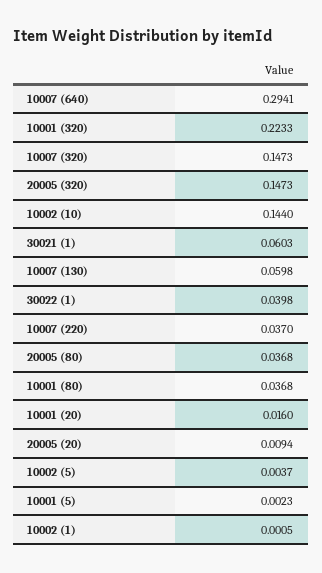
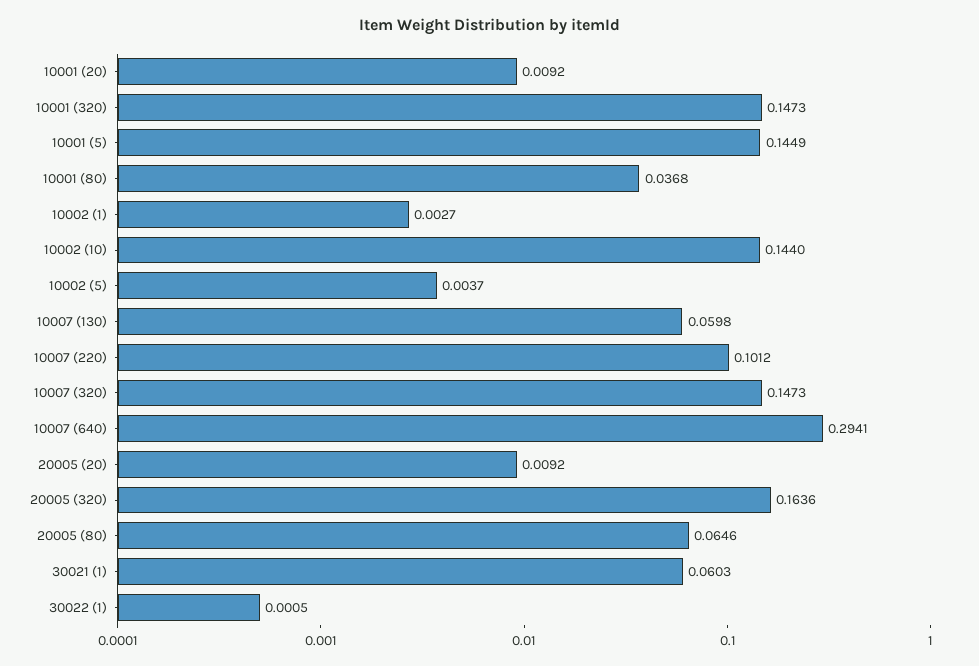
  {
    "10007 (640)": 0.2941,
-   "10001 (320)": 0.2233,
+   "10001 (320)": 0.1473,
    "10007 (320)": 0.1473,
-   "20005 (320)": 0.1473,
+   "20005 (320)": 0.1636,
    "10002 (10)": 0.144,
    "30021 (1)": 0.0603,
    "10007 (130)": 0.0598,
-   "30022 (1)": 0.0398,
+   "30022 (1)": 0.0005,
-   "10007 (220)": 0.037,
+   "10007 (220)": 0.1012,
-   "20005 (80)": 0.0368,
+   "20005 (80)": 0.0646,
    "10001 (80)": 0.0368,
-   "10001 (20)": 0.016,
+   "10001 (20)": 0.0092,
-   "20005 (20)": 0.0094,
+   "20005 (20)": 0.0092,
    "10002 (5)": 0.0037,
-   "10001 (5)": 0.0023,
+   "10001 (5)": 0.1449,
-   "10002 (1)": 0.0005
+   "10002 (1)": 0.0027
  }

